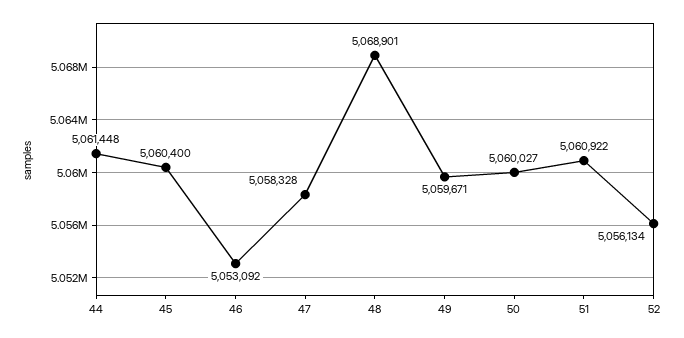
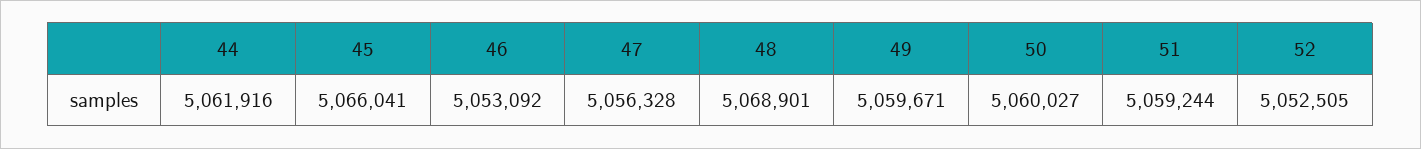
  {
-   "44": 5061448,
+   "44": 5061916,
-   "45": 5060400,
+   "45": 5066041,
    "46": 5053092,
-   "47": 5058328,
+   "47": 5056328,
    "48": 5068901,
    "49": 5059671,
    "50": 5060027,
-   "51": 5060922,
+   "51": 5059244,
-   "52": 5056134
+   "52": 5052505
  }

